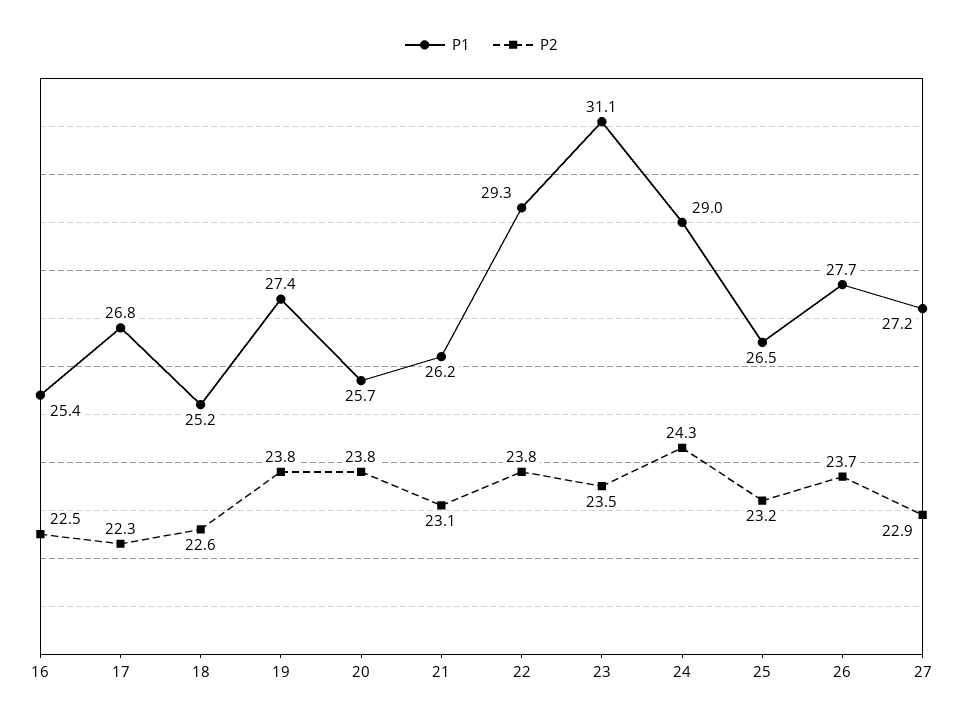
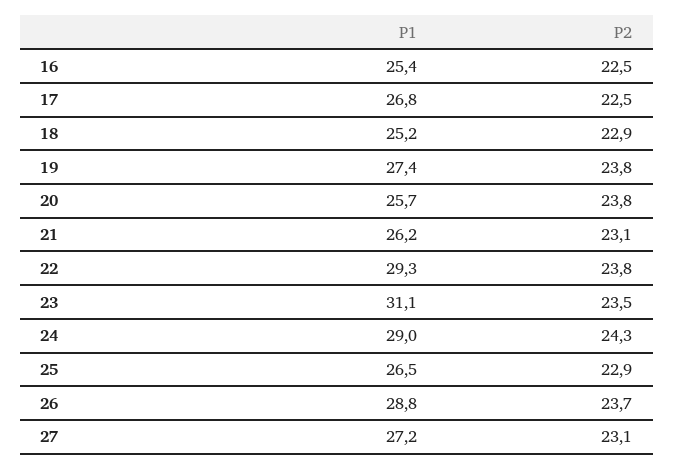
  {
    "P1": {
      "16": 25.4,
      "17": 26.8,
      "18": 25.2,
      "19": 27.4,
      "20": 25.7,
      "21": 26.2,
      "22": 29.3,
      "23": 31.1,
      "24": 29,
      "25": 26.5,
-     "26": 27.7,
+     "26": 28.8,
      "27": 27.2
    },
    "P2": {
      "16": 22.5,
-     "17": 22.3,
+     "17": 22.5,
-     "18": 22.6,
+     "18": 22.9,
      "19": 23.8,
      "20": 23.8,
      "21": 23.1,
      "22": 23.8,
      "23": 23.5,
      "24": 24.3,
-     "25": 23.2,
+     "25": 22.9,
      "26": 23.7,
-     "27": 22.9
+     "27": 23.1
    }
  }

